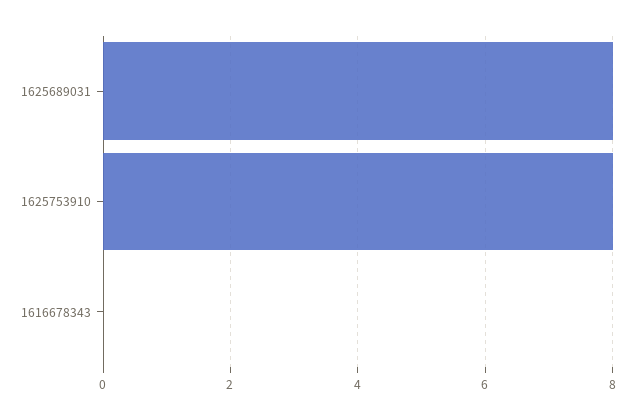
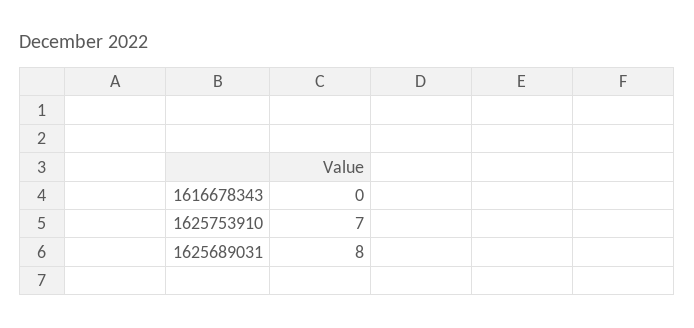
  {
    "1625689031": 8,
-   "1625753910": 8,
+   "1625753910": 7,
    "1616678343": 0
  }

